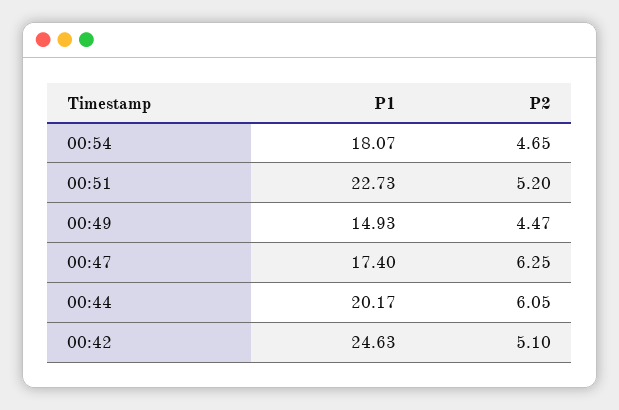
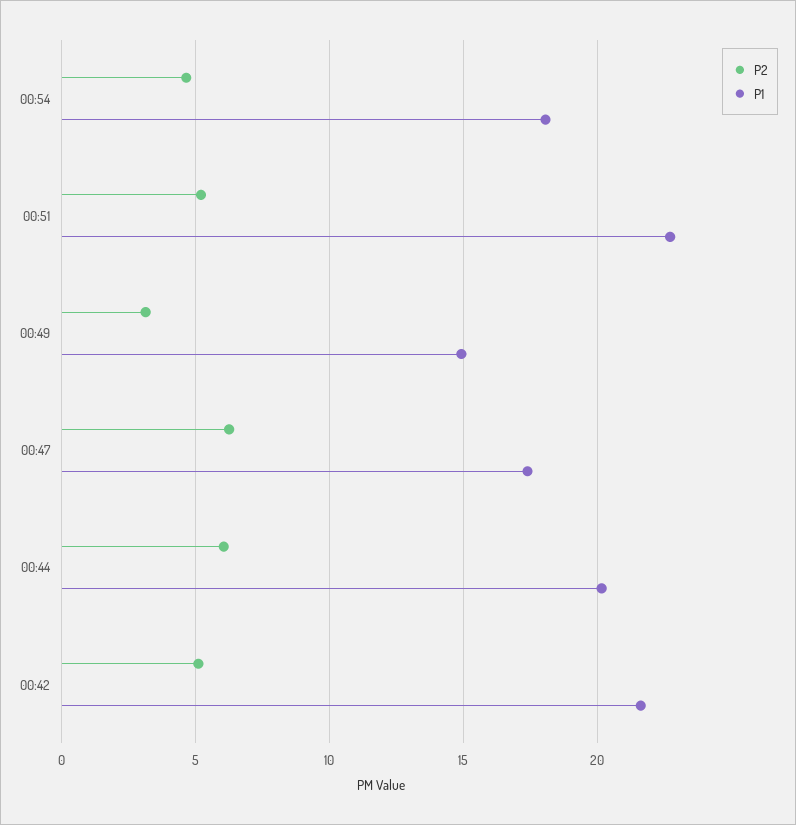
  {
    "P1": {
      "00:54": 18.07,
      "00:51": 22.73,
      "00:49": 14.93,
      "00:47": 17.4,
      "00:44": 20.17,
-     "00:42": 24.63
+     "00:42": 21.5
    },
    "P2": {
      "00:54": 4.65,
      "00:51": 5.2,
-     "00:49": 4.47,
+     "00:49": 3,
      "00:47": 6.25,
      "00:44": 6.05,
      "00:42": 5.1
    }
  }

